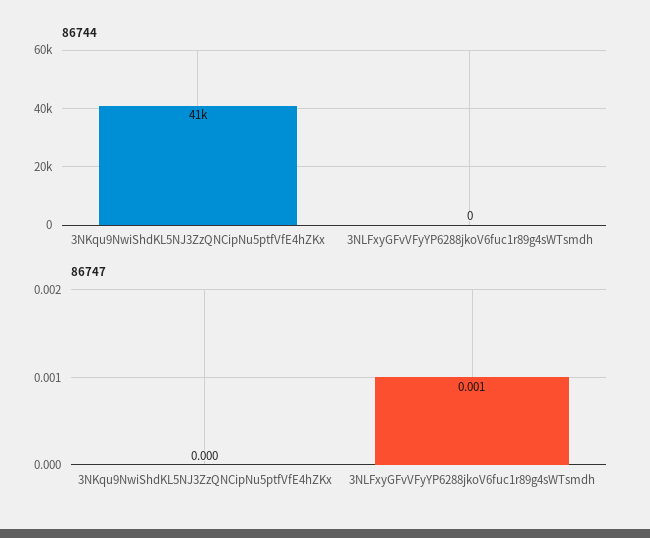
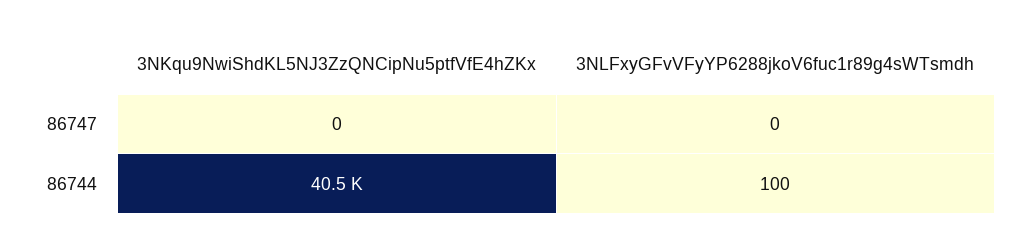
  {
    "86744": {
      "3NKqu9NwiShdKL5NJ3ZzQNCipNu5ptfVfE4hZKx": 40500,
-     "3NLFxyGFvVFyYP6288jkoV6fuc1r89g4sWTsmdh": 0
+     "3NLFxyGFvVFyYP6288jkoV6fuc1r89g4sWTsmdh": 100
    },
    "86747": {
      "3NKqu9NwiShdKL5NJ3ZzQNCipNu5ptfVfE4hZKx": 0,
-     "3NLFxyGFvVFyYP6288jkoV6fuc1r89g4sWTsmdh": 0.001
+     "3NLFxyGFvVFyYP6288jkoV6fuc1r89g4sWTsmdh": 0
    }
  }

